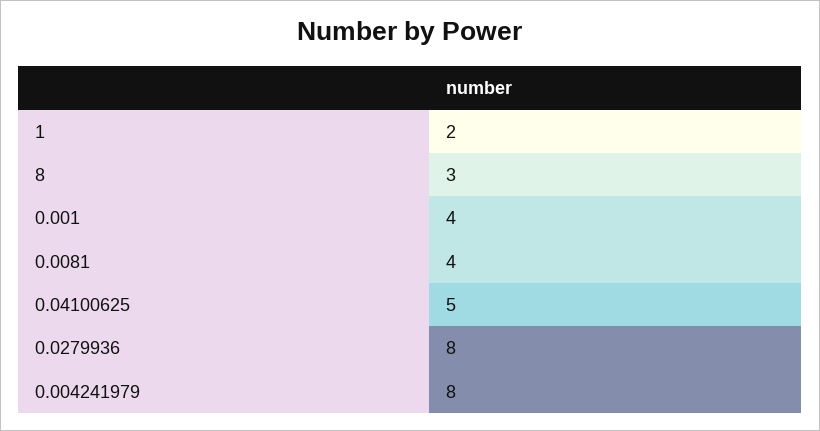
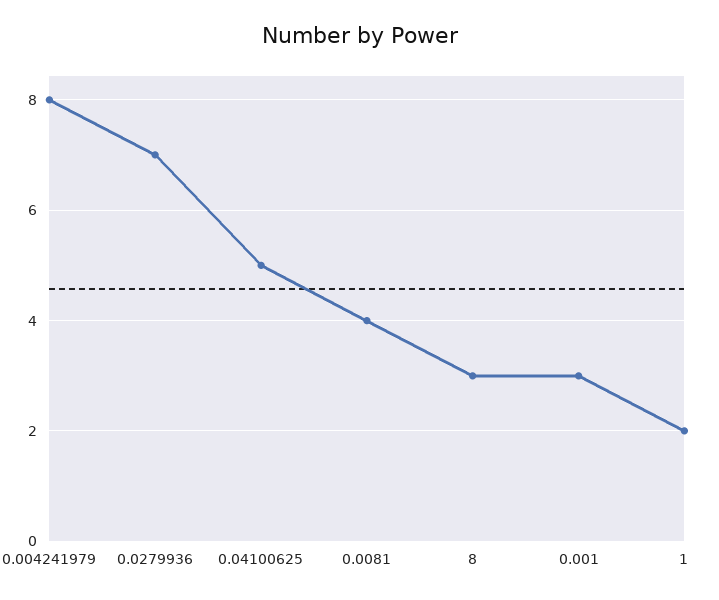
  {
    "1": 2,
    "8": 3,
-   "0.001": 4,
+   "0.001": 3,
    "0.0081": 4,
    "0.04100625": 5,
-   "0.0279936": 8,
+   "0.0279936": 7,
    "0.004241979": 8
  }

